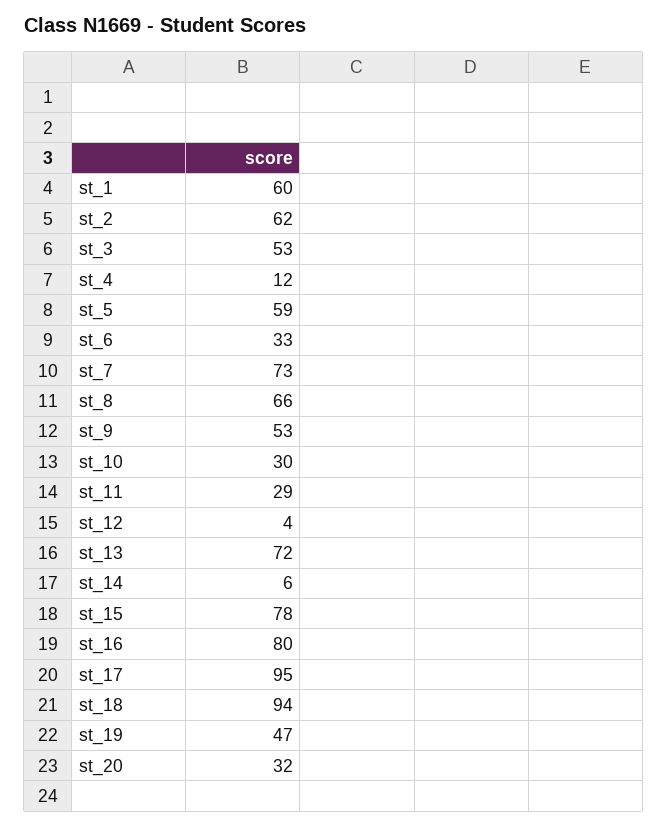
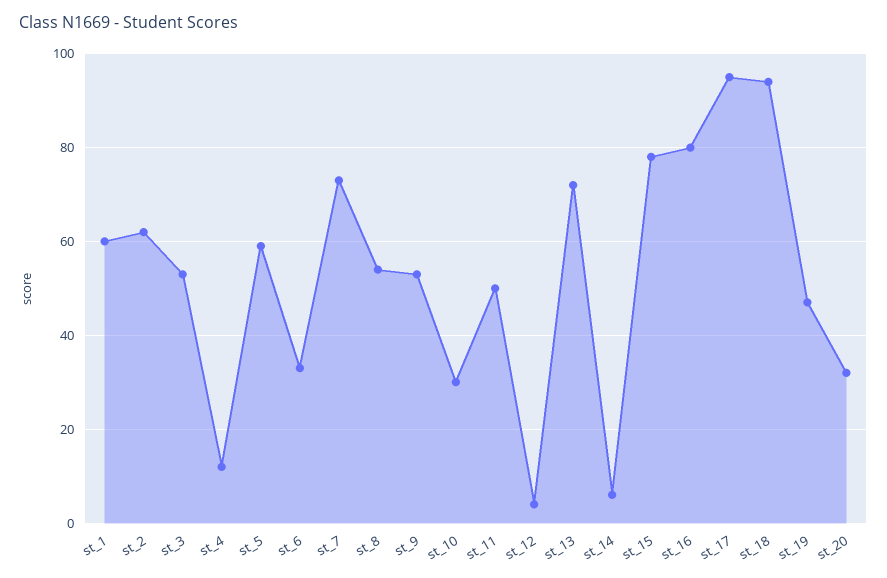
  {
    "st_1": 60,
    "st_2": 62,
    "st_3": 53,
    "st_4": 12,
    "st_5": 59,
    "st_6": 33,
    "st_7": 73,
-   "st_8": 66,
+   "st_8": 55,
    "st_9": 53,
    "st_10": 30,
-   "st_11": 29,
+   "st_11": 50,
    "st_12": 4,
    "st_13": 72,
    "st_14": 6,
    "st_15": 78,
    "st_16": 80,
    "st_17": 95,
    "st_18": 94,
    "st_19": 47,
    "st_20": 32
  }

